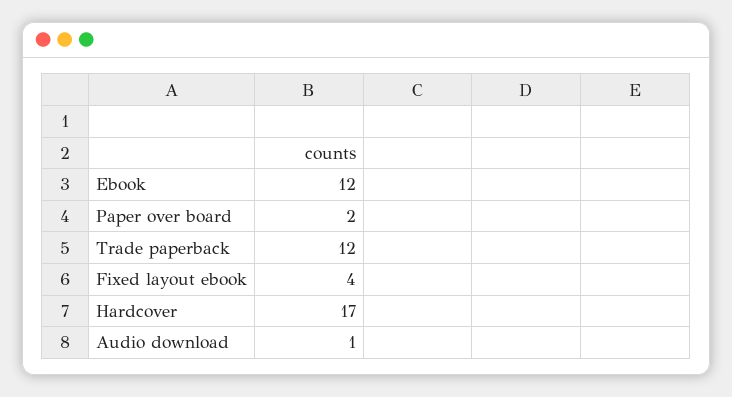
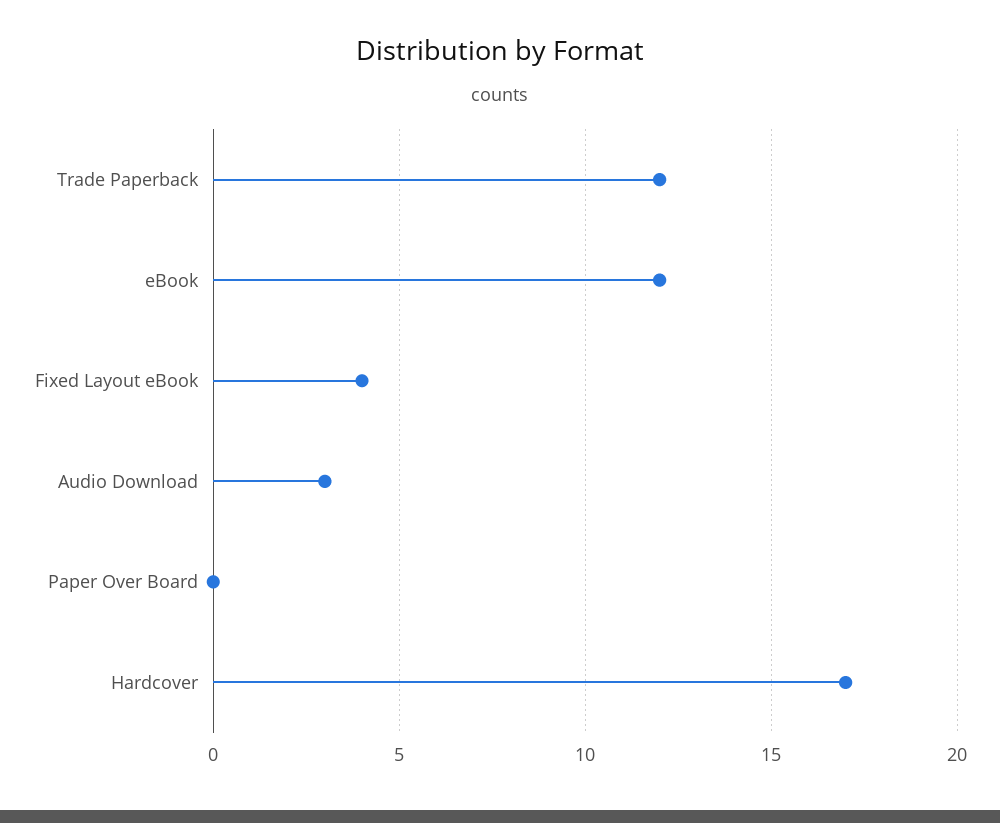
  {
    "Ebook": 12,
-   "Paper over board": 2,
+   "Paper over board": 0,
    "Trade paperback": 12,
    "Fixed layout ebook": 4,
    "Hardcover": 17,
-   "Audio download": 1
+   "Audio download": 3
  }

